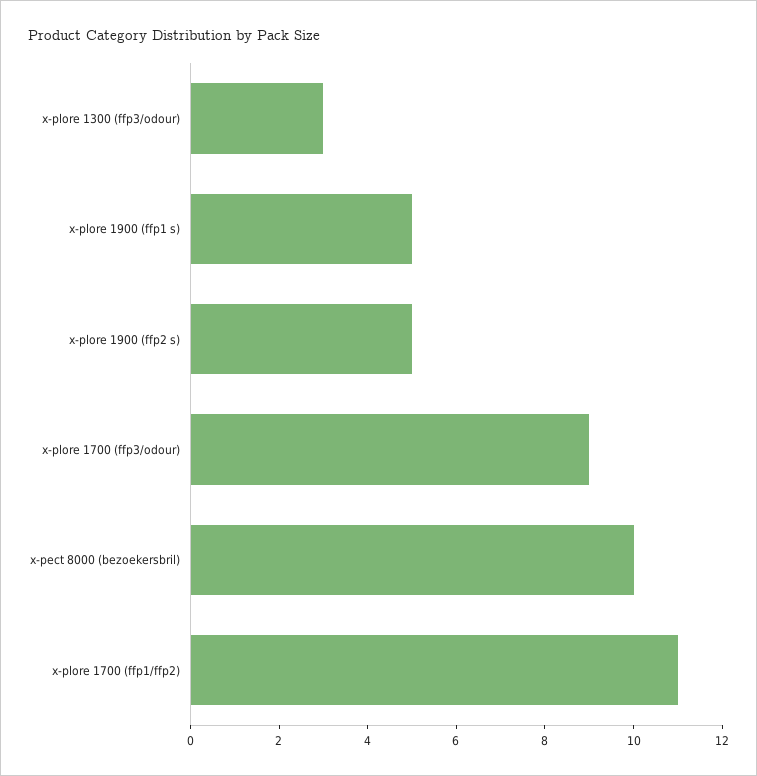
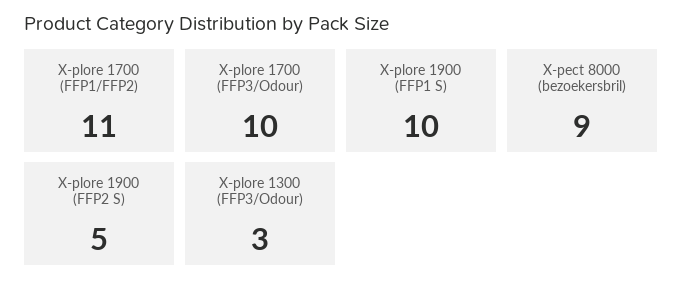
  {
    "x-plore 1300 (ffp3/odour)": 3,
-   "x-plore 1900 (ffp1 s)": 5,
+   "x-plore 1900 (ffp1 s)": 10,
    "x-plore 1900 (ffp2 s)": 5,
-   "x-plore 1700 (ffp3/odour)": 9,
+   "x-plore 1700 (ffp3/odour)": 10,
-   "x-pect 8000 (bezoekersbril)": 10,
+   "x-pect 8000 (bezoekersbril)": 9,
    "x-plore 1700 (ffp1/ffp2)": 11
  }

